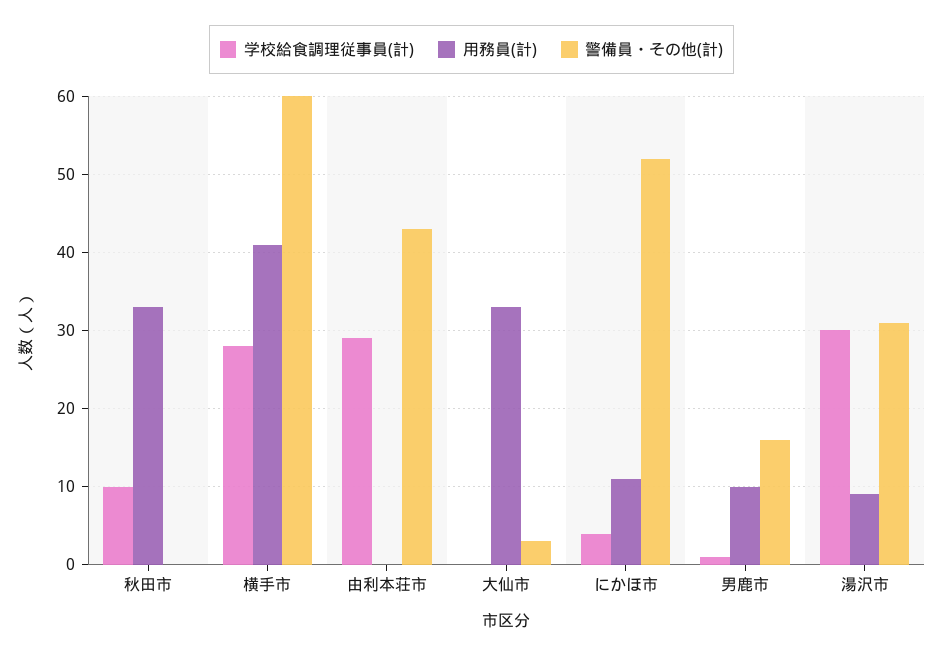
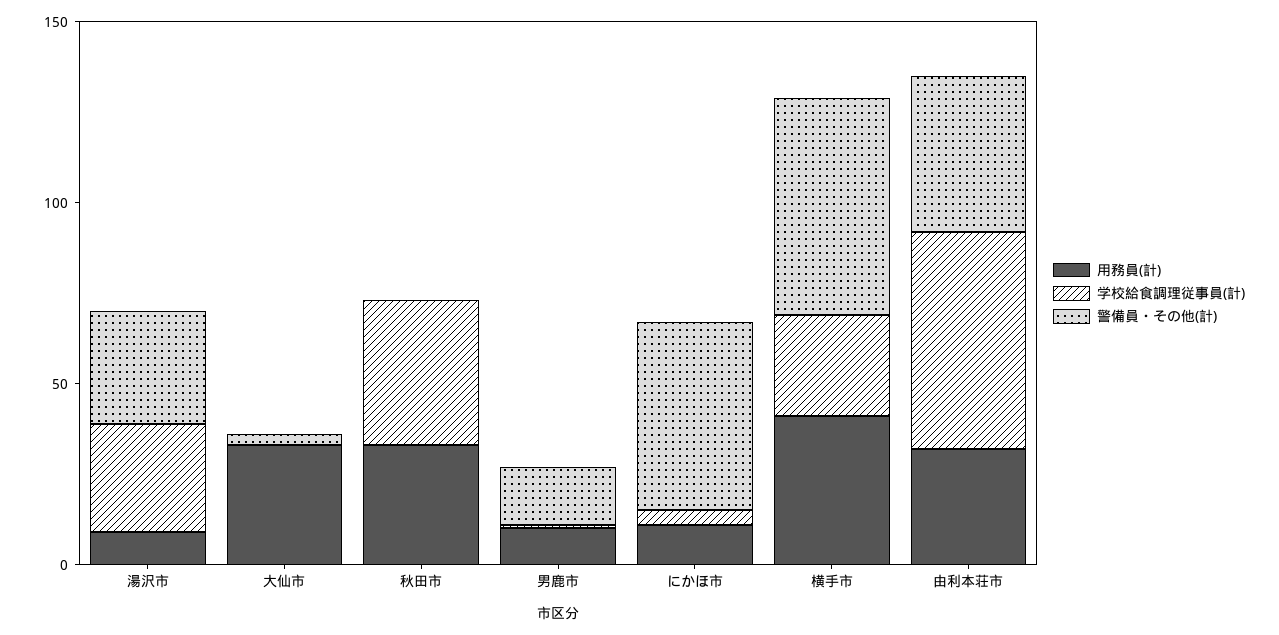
  {
    "学校給食調理従事員(計)": {
-     "秋田市": 10,
+     "秋田市": 40,
      "横手市": 28,
-     "由利本荘市": 29,
+     "由利本荘市": 60,
      "大仙市": 0,
      "にかほ市": 4,
      "男鹿市": 1,
      "湯沢市": 30
    },
    "用務員(計)": {
      "秋田市": 33,
      "横手市": 41,
-     "由利本荘市": 0,
+     "由利本荘市": 30,
      "大仙市": 33,
      "にかほ市": 11,
      "男鹿市": 10,
      "湯沢市": 9
    },
    "警備員・その他(計)": {
      "秋田市": 0,
      "横手市": 60,
      "由利本荘市": 43,
      "大仙市": 3,
      "にかほ市": 52,
      "男鹿市": 16,
      "湯沢市": 31
    }
  }

